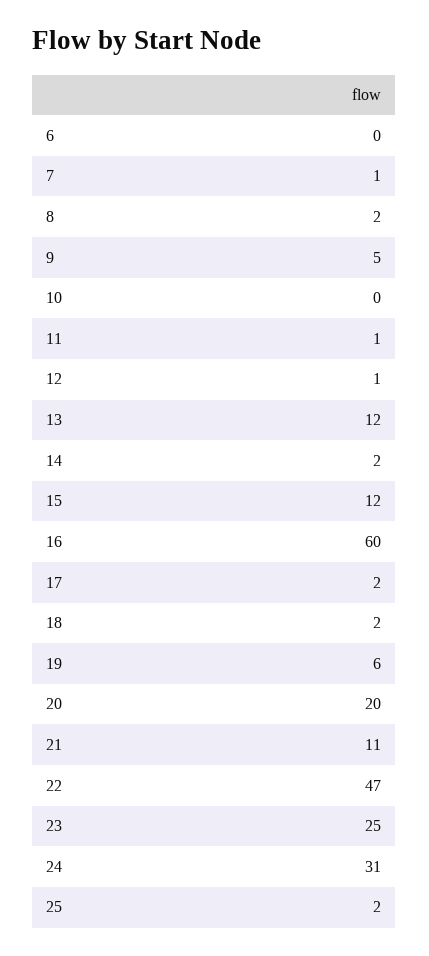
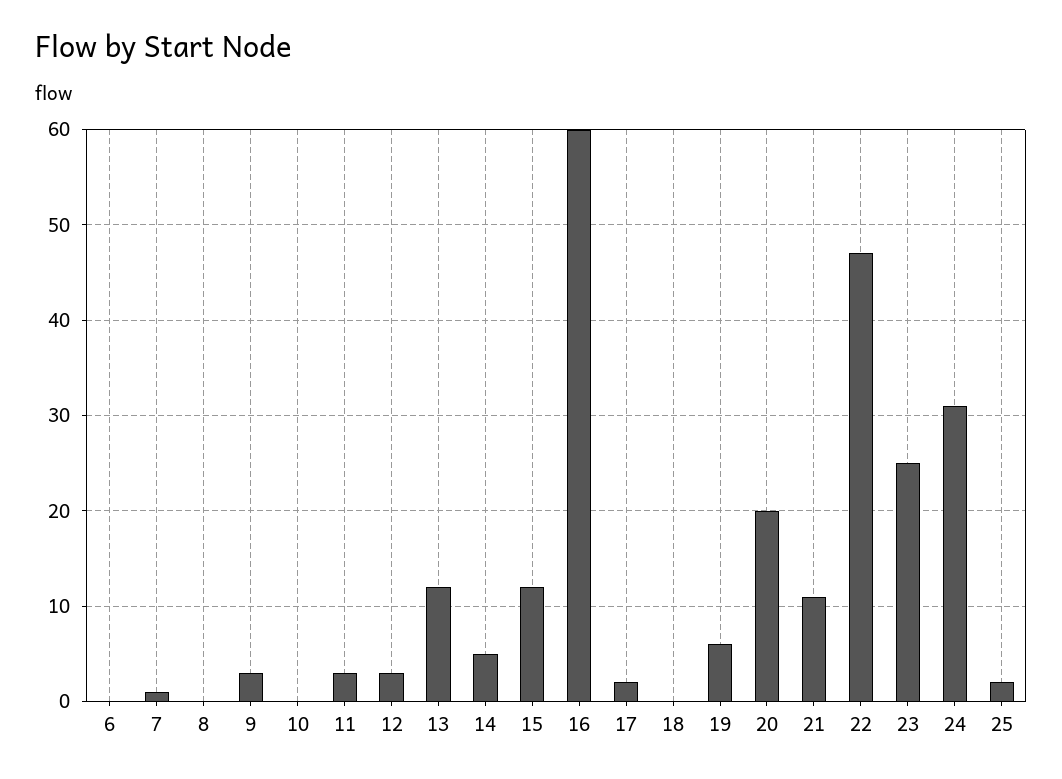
  {
    "6": 0,
    "7": 1,
-   "8": 2,
+   "8": 0,
-   "9": 5,
+   "9": 3,
    "10": 0,
-   "11": 1,
+   "11": 3,
-   "12": 1,
+   "12": 3,
    "13": 12,
-   "14": 2,
+   "14": 5,
    "15": 12,
    "16": 60,
    "17": 2,
-   "18": 2,
+   "18": 0,
    "19": 6,
    "20": 20,
    "21": 11,
    "22": 47,
    "23": 25,
    "24": 31,
    "25": 2
  }

